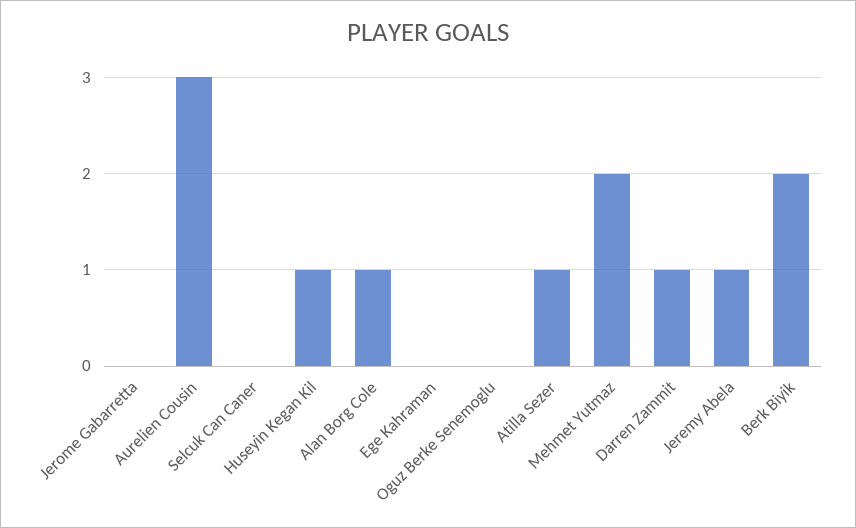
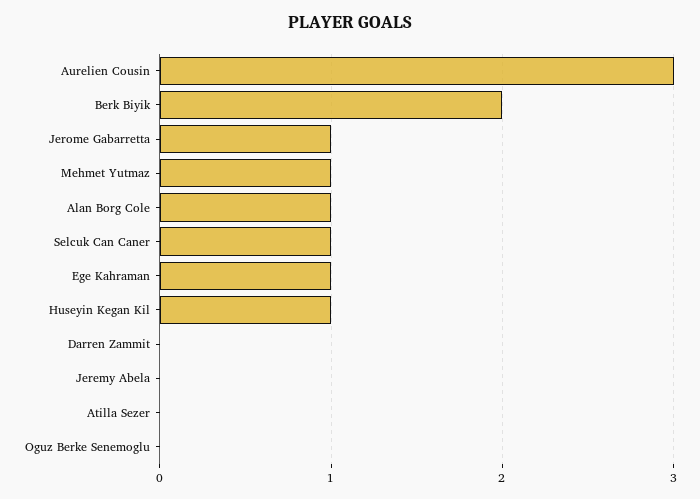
  {
-   "Jerome Gabarretta": 0,
+   "Jerome Gabarretta": 1,
    "Aurelien Cousin": 3,
-   "Selcuk Can Caner": 0,
+   "Selcuk Can Caner": 1,
    "Huseyin Kegan Kil": 1,
    "Alan Borg Cole": 1,
-   "Ege Kahraman": 0,
+   "Ege Kahraman": 1,
    "Oguz Berke Senemoglu": 0,
-   "Atilla Sezer": 1,
+   "Atilla Sezer": 0,
-   "Mehmet Yutmaz": 2,
+   "Mehmet Yutmaz": 1,
-   "Darren Zammit": 1,
+   "Darren Zammit": 0,
-   "Jeremy Abela": 1,
+   "Jeremy Abela": 0,
    "Berk Biyik": 2
  }

